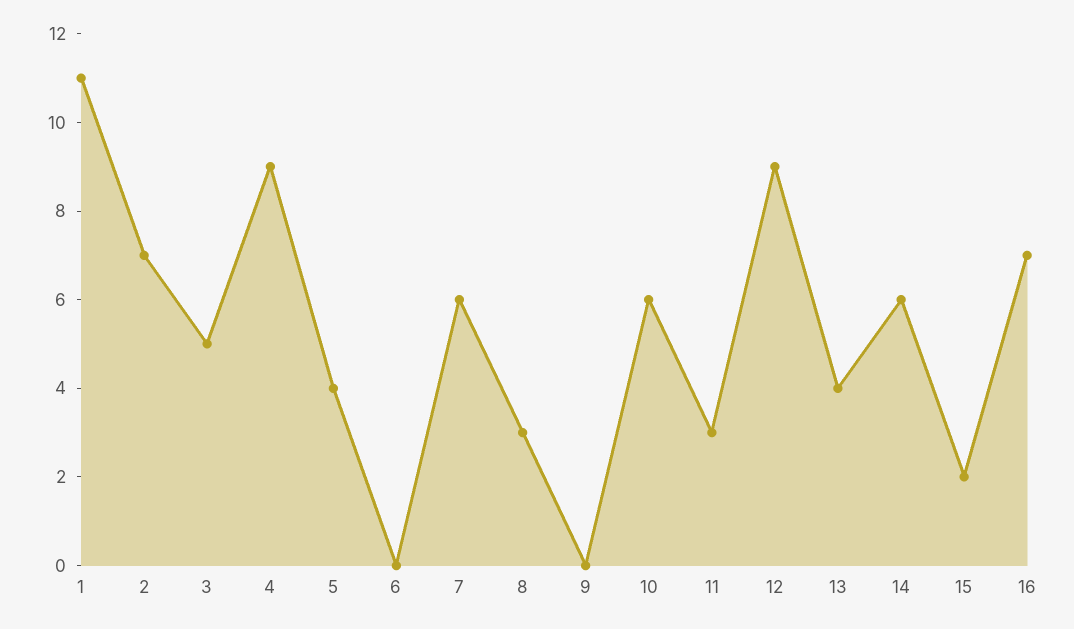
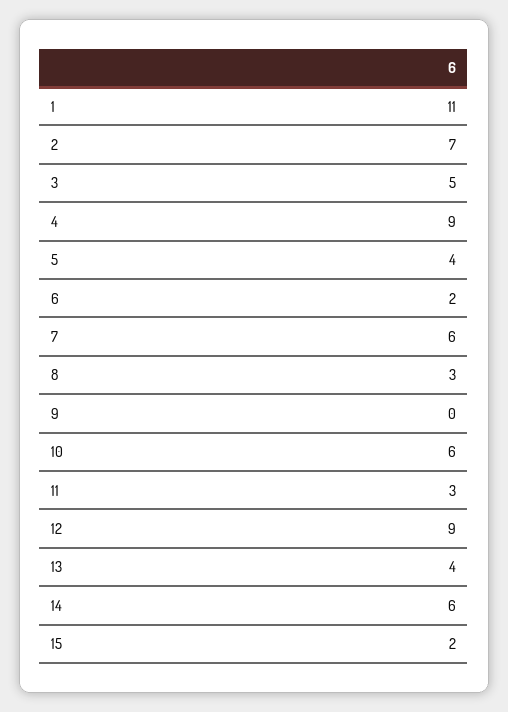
  {
    "1": 11,
    "2": 7,
    "3": 5,
    "4": 9,
    "5": 4,
-   "6": 0,
+   "6": 2,
    "7": 6,
    "8": 3,
    "9": 0,
    "10": 6,
    "11": 3,
    "12": 9,
    "13": 4,
    "14": 6,
-   "15": 2,
+   "15": 2
-   "16": 7
  }

